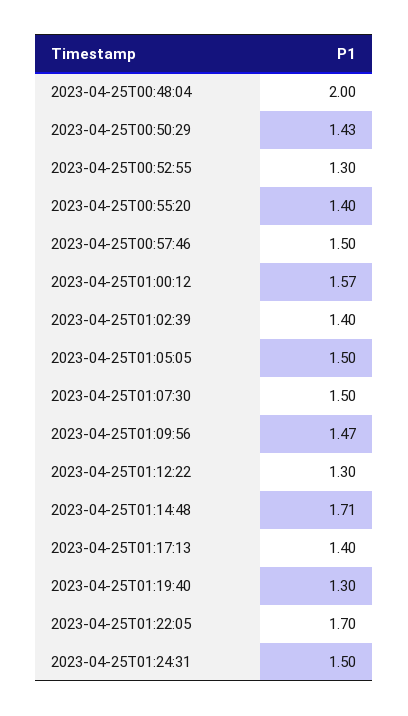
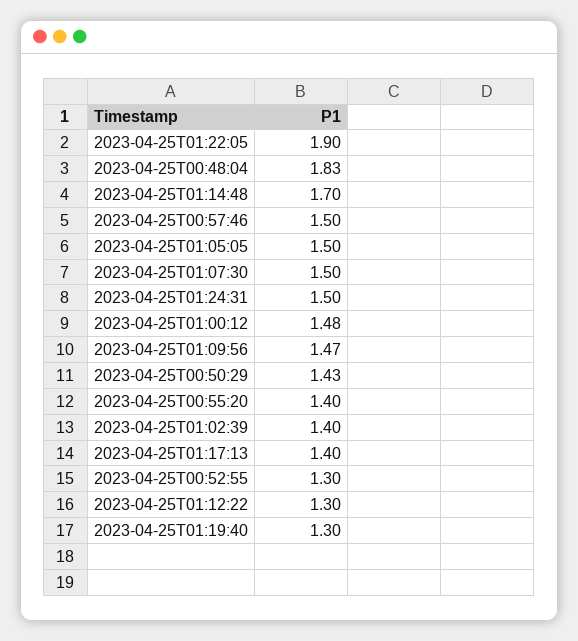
  {
-   "2023-04-25T00:48:04": 2,
+   "2023-04-25T00:48:04": 1.83,
    "2023-04-25T00:50:29": 1.43,
    "2023-04-25T00:52:55": 1.3,
    "2023-04-25T00:55:20": 1.4,
    "2023-04-25T00:57:46": 1.5,
-   "2023-04-25T01:00:12": 1.57,
+   "2023-04-25T01:00:12": 1.48,
    "2023-04-25T01:02:39": 1.4,
    "2023-04-25T01:05:05": 1.5,
    "2023-04-25T01:07:30": 1.5,
    "2023-04-25T01:09:56": 1.47,
    "2023-04-25T01:12:22": 1.3,
-   "2023-04-25T01:14:48": 1.71,
+   "2023-04-25T01:14:48": 1.7,
    "2023-04-25T01:17:13": 1.4,
    "2023-04-25T01:19:40": 1.3,
-   "2023-04-25T01:22:05": 1.7,
+   "2023-04-25T01:22:05": 1.9,
    "2023-04-25T01:24:31": 1.5
  }

